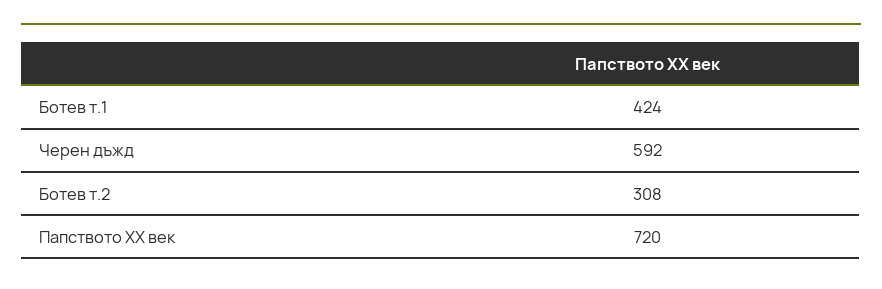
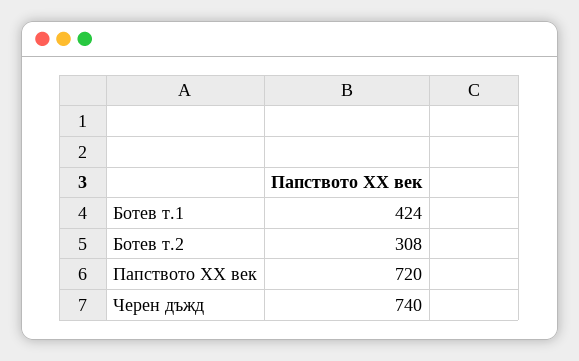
  {
    "Ботев т.1": 424,
-   "Черен дъжд": 592,
+   "Черен дъжд": 740,
    "Ботев т.2": 308,
    "Папството XX век": 720
  }

